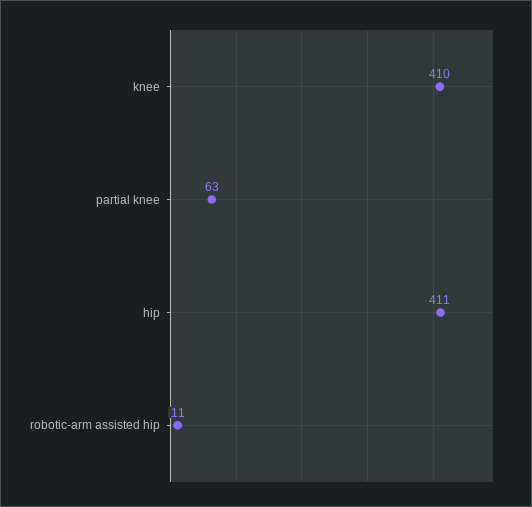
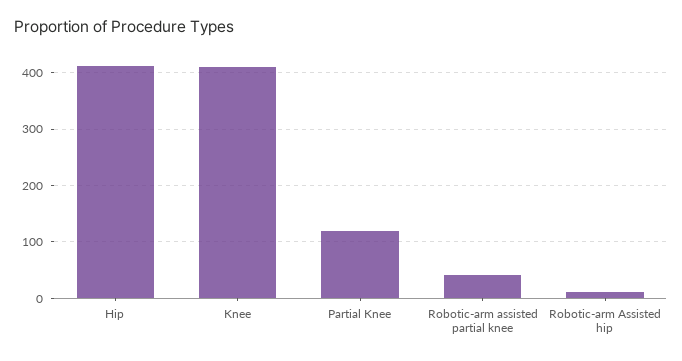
  {
    "knee": 410,
-   "partial knee": 63,
+   "partial knee": 120,
    "hip": 411,
-   "robotic-arm assisted hip": 11
+   "robotic-arm assisted hip": 11,
+   "Robotic-arm assisted partial knee": 40
  }

